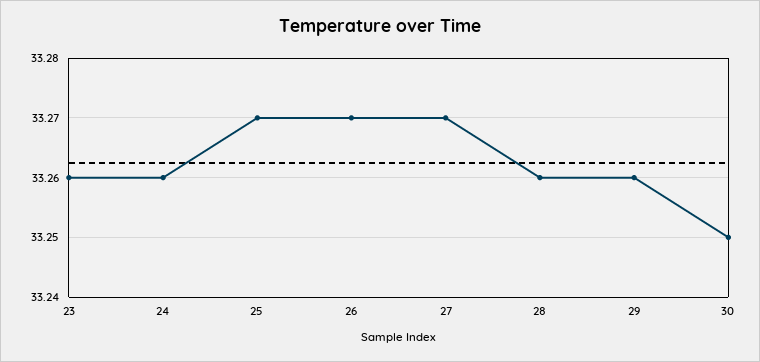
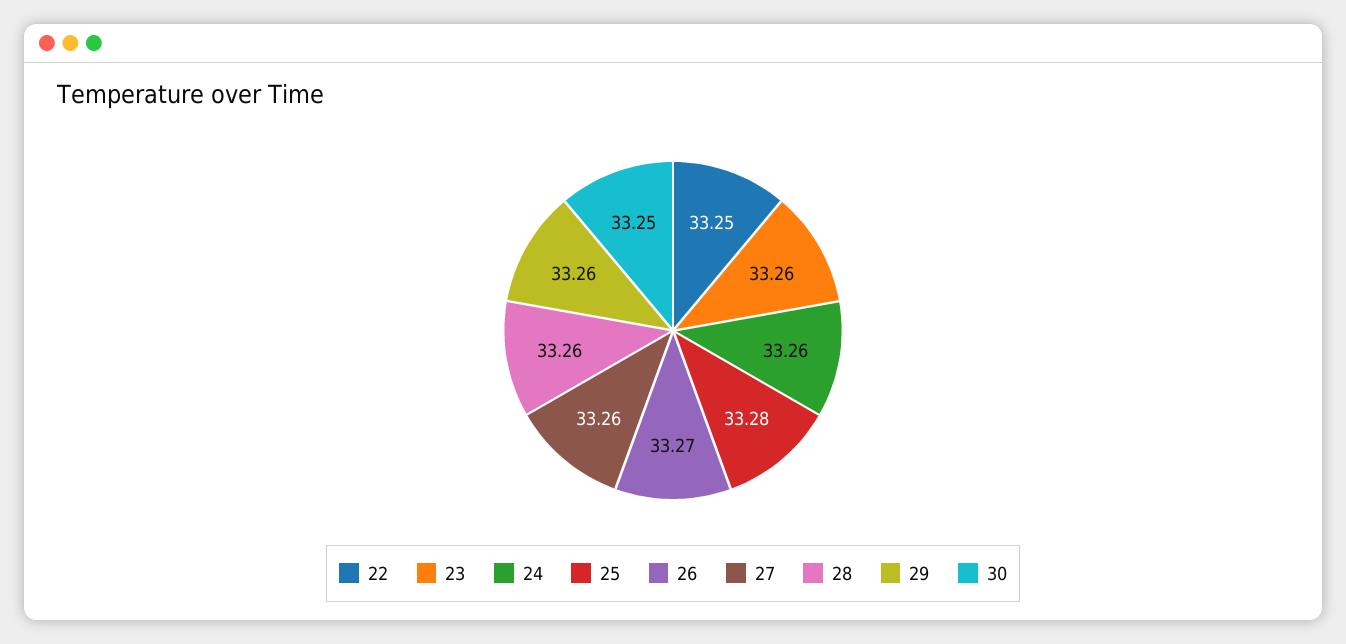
  {
    "23": 33.26,
    "24": 33.26,
-   "25": 33.27,
+   "25": 33.28,
    "26": 33.27,
-   "27": 33.27,
+   "27": 33.26,
    "28": 33.26,
    "29": 33.26,
-   "30": 33.25
+   "30": 33.25,
+   "22": 33.25
  }

